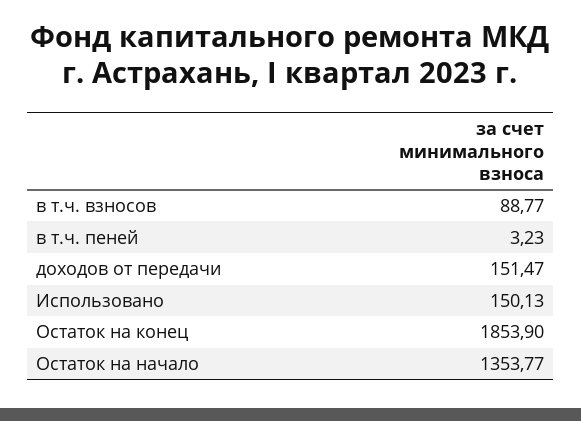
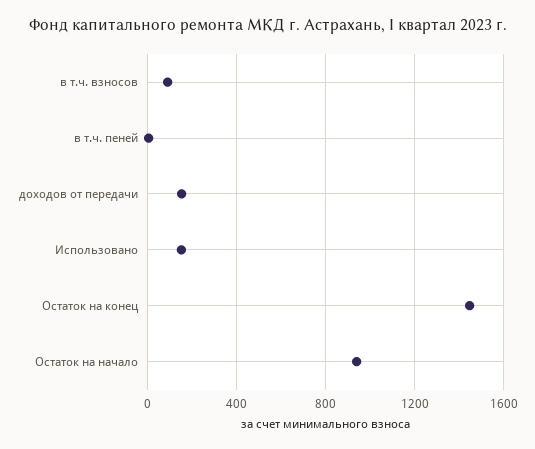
  {
    "в т.ч. взносов": 88.77,
    "в т.ч. пеней": 3.23,
    "доходов от передачи": 151.47,
    "Использовано": 150.13,
-   "Остаток на конец": 1853.9,
+   "Остаток на конец": 1450,
-   "Остаток на начало": 1353.77
+   "Остаток на начало": 950
  }

